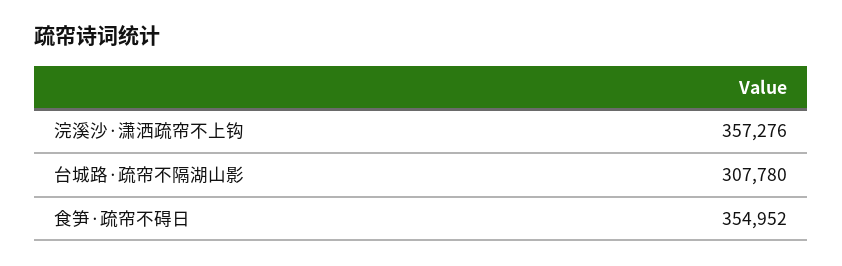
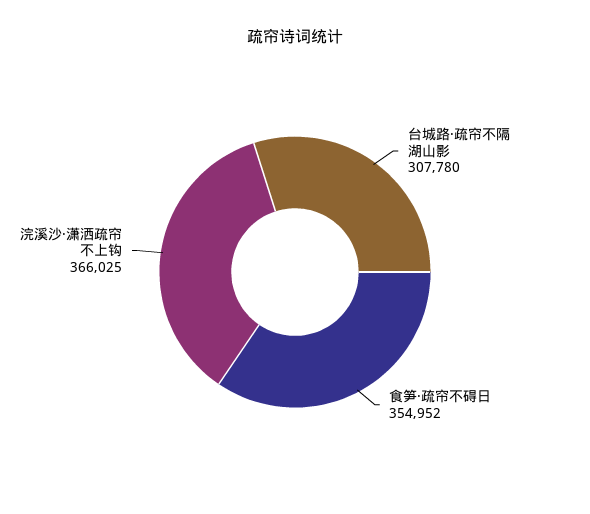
  {
-   "浣溪沙·潇洒疏帘不上钩": 357276,
+   "浣溪沙·潇洒疏帘不上钩": 366025,
    "台城路·疏帘不隔湖山影": 307780,
    "食笋·疏帘不碍日": 354952
  }

